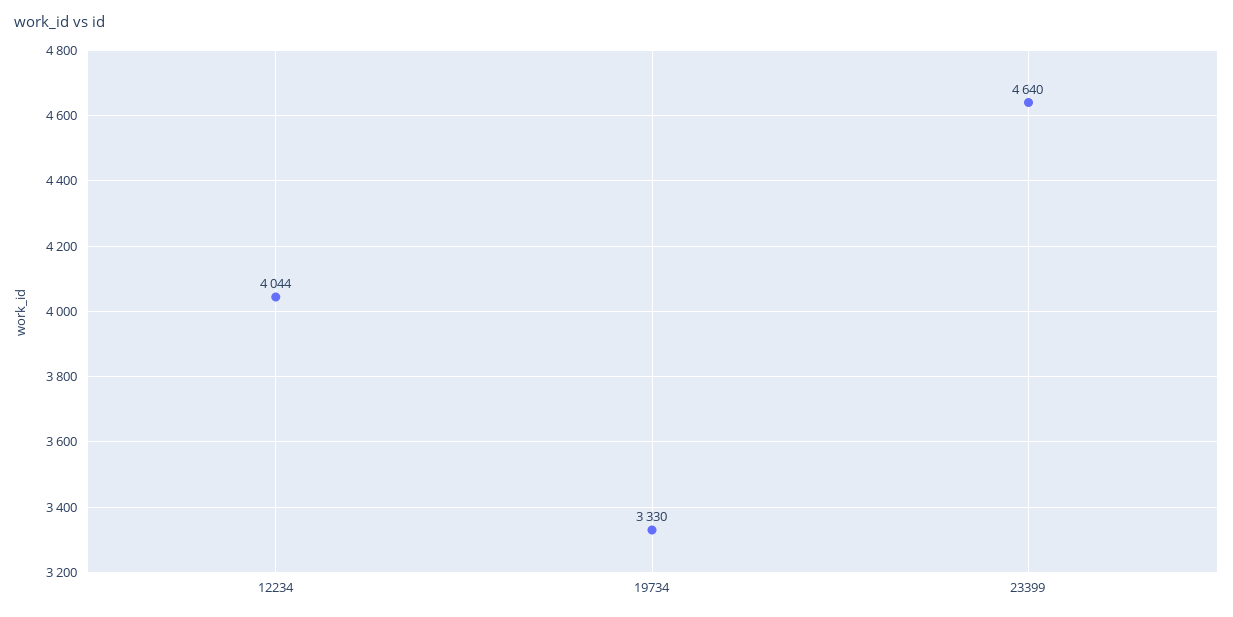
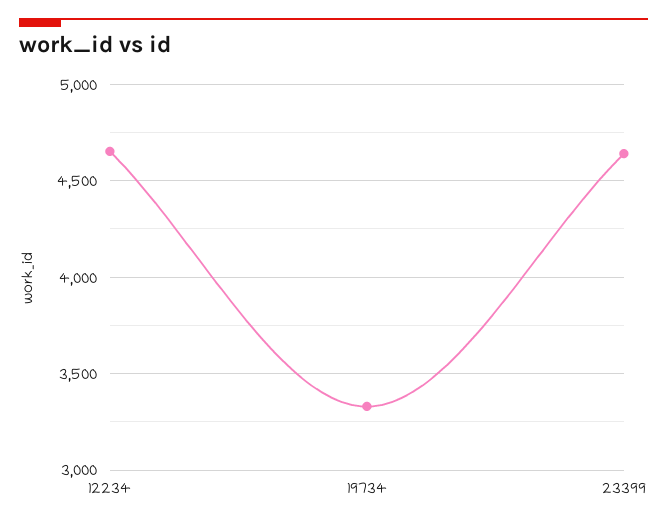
  {
-   "12234": 4044,
+   "12234": 4650,
    "19734": 3330,
    "23399": 4640
  }

